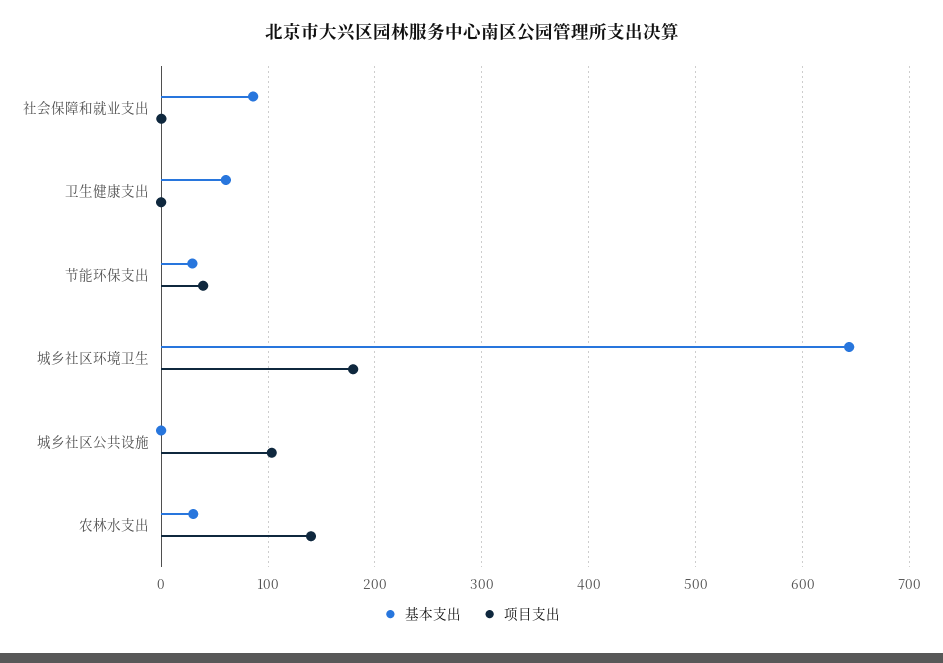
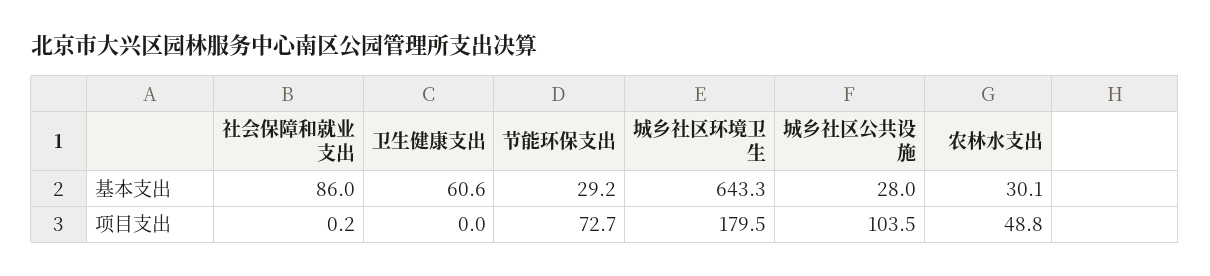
  {
    "基本支出": {
      "社会保障和就业支出": 86,
      "卫生健康支出": 60.6,
      "节能环保支出": 29.2,
      "城乡社区环境卫生": 643.3,
-     "城乡社区公共设施": 0,
+     "城乡社区公共设施": 28,
      "农林水支出": 30.1
    },
    "项目支出": {
      "社会保障和就业支出": 0.2,
      "卫生健康支出": 0,
-     "节能环保支出": 40,
+     "节能环保支出": 72.7,
      "城乡社区环境卫生": 179.5,
      "城乡社区公共设施": 103.5,
-     "农林水支出": 140
+     "农林水支出": 48.8
    }
  }

